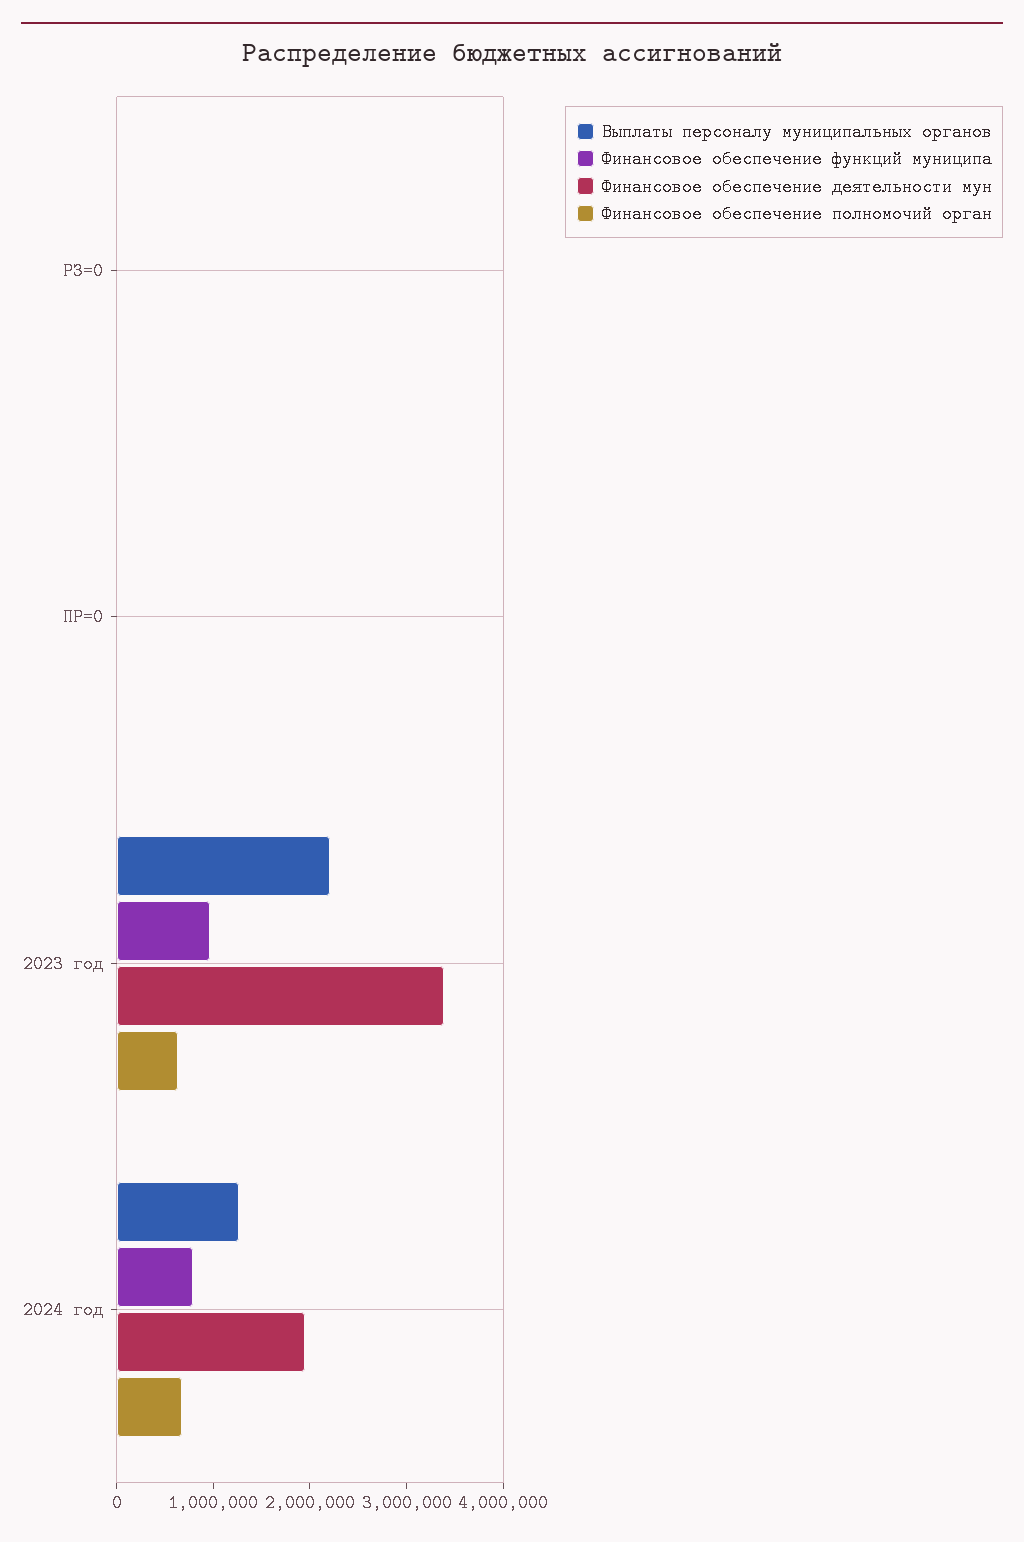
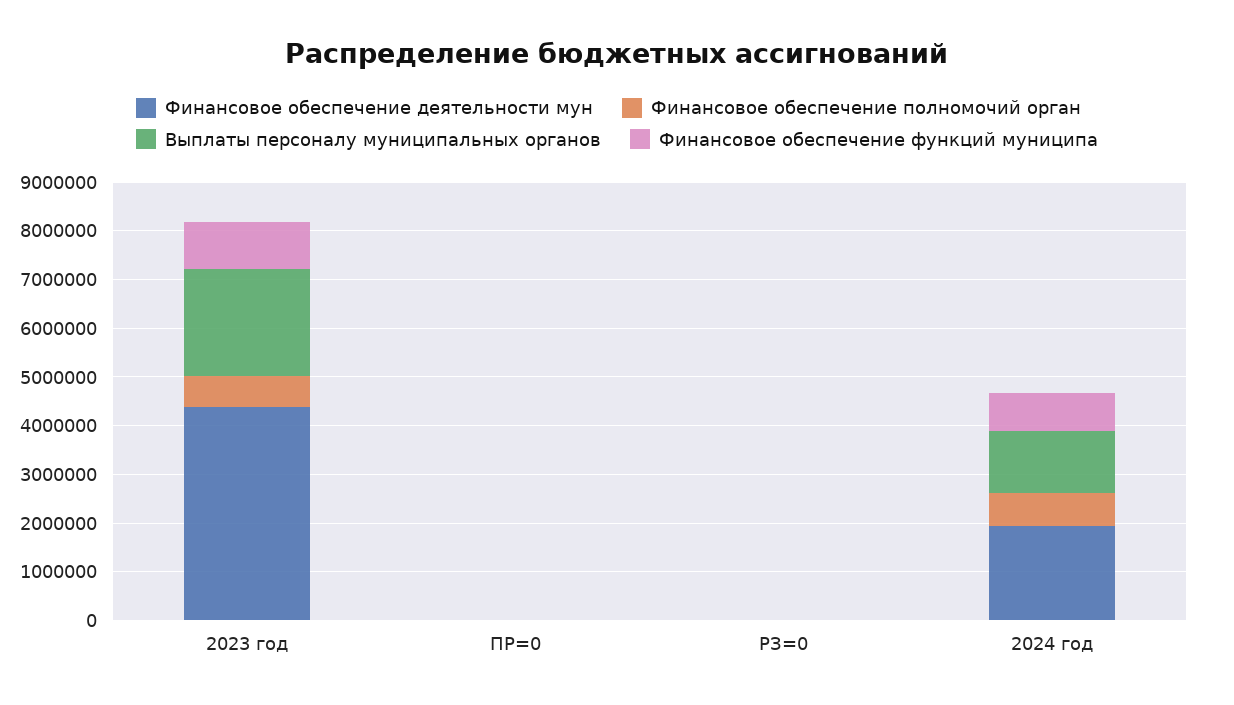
  {
    "Выплаты персоналу муниципальных органов": {
      "РЗ=0": 0,
      "ПР=0": 0,
      "2023 год": 2200000,
      "2024 год": 1200000
    },
    "Финансовое обеспечение функций муниципа": {
      "РЗ=0": 0,
      "ПР=0": 0,
      "2023 год": 1000000,
      "2024 год": 800000
    },
    "Финансовое обеспечение деятельности мун": {
      "РЗ=0": 0,
      "ПР=0": 0,
-     "2023 год": 3400000,
+     "2023 год": 4400000,
      "2024 год": 2000000
    },
    "Финансовое обеспечение полномочий орган": {
      "РЗ=0": 0,
      "ПР=0": 0,
      "2023 год": 600000,
      "2024 год": 600000
    }
  }

